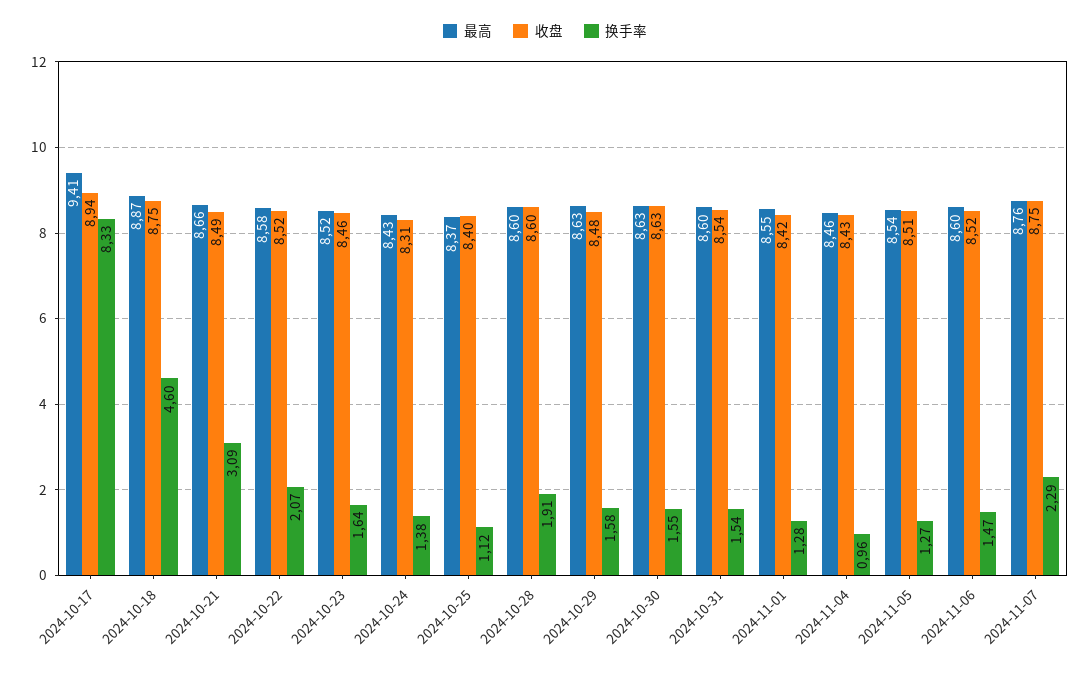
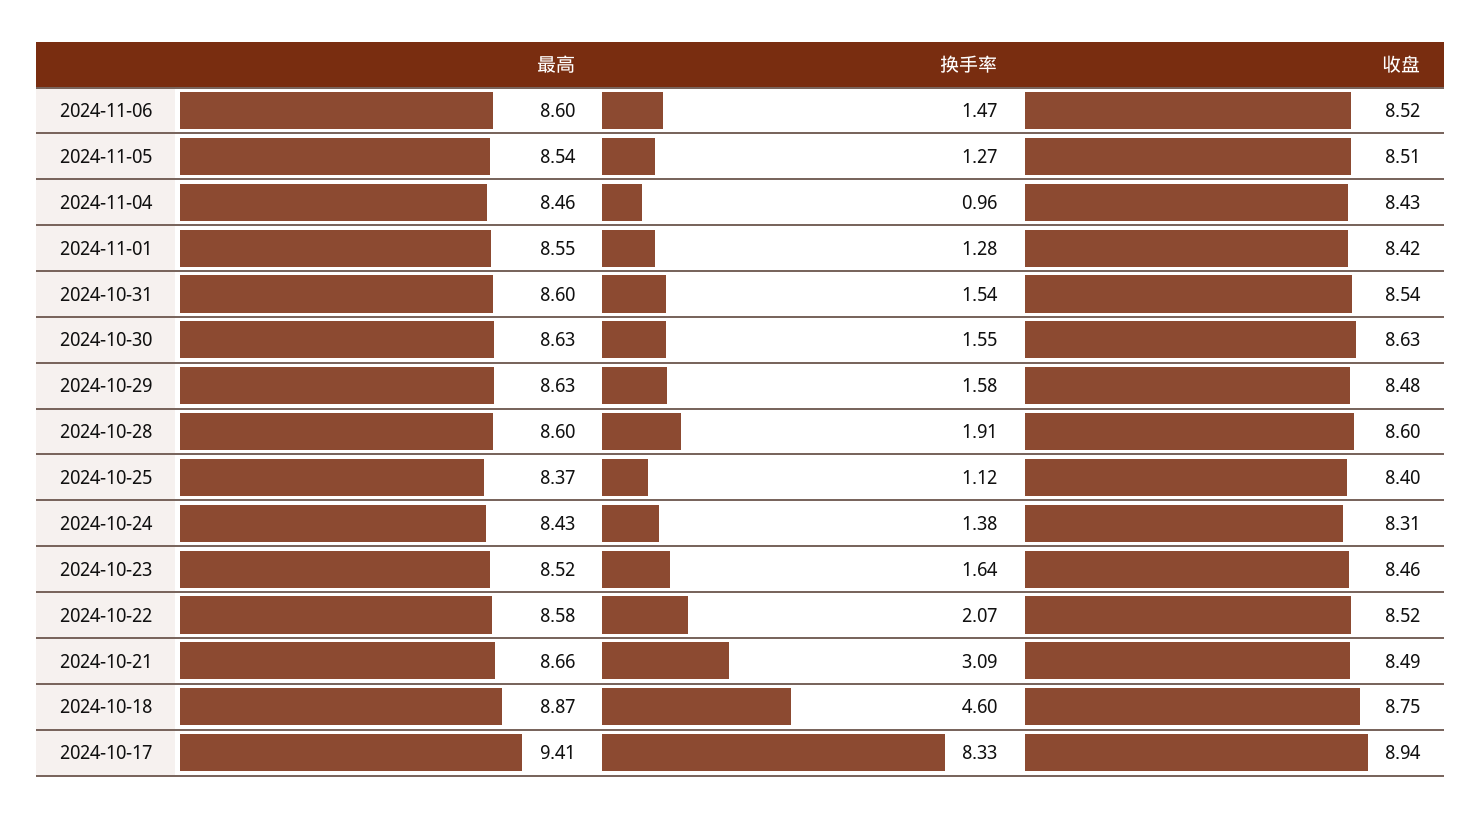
  {
    "最高": {
      "2024-10-17": 9.41,
      "2024-10-18": 8.87,
      "2024-10-21": 8.66,
      "2024-10-22": 8.58,
      "2024-10-23": 8.52,
      "2024-10-24": 8.43,
      "2024-10-25": 8.37,
      "2024-10-28": 8.6,
      "2024-10-29": 8.63,
      "2024-10-30": 8.63,
      "2024-10-31": 8.6,
      "2024-11-01": 8.55,
      "2024-11-04": 8.46,
      "2024-11-05": 8.54,
-     "2024-11-06": 8.6,
+     "2024-11-06": 8.6
-     "2024-11-07": 8.76
    },
    "收盘": {
      "2024-10-17": 8.94,
      "2024-10-18": 8.75,
      "2024-10-21": 8.49,
      "2024-10-22": 8.52,
      "2024-10-23": 8.46,
      "2024-10-24": 8.31,
      "2024-10-25": 8.4,
      "2024-10-28": 8.6,
      "2024-10-29": 8.48,
      "2024-10-30": 8.63,
      "2024-10-31": 8.54,
      "2024-11-01": 8.42,
      "2024-11-04": 8.43,
      "2024-11-05": 8.51,
-     "2024-11-06": 8.52,
+     "2024-11-06": 8.52
-     "2024-11-07": 8.75
    },
    "换手率": {
      "2024-10-17": 8.33,
      "2024-10-18": 4.6,
      "2024-10-21": 3.09,
      "2024-10-22": 2.07,
      "2024-10-23": 1.64,
      "2024-10-24": 1.38,
      "2024-10-25": 1.12,
      "2024-10-28": 1.91,
      "2024-10-29": 1.58,
      "2024-10-30": 1.55,
      "2024-10-31": 1.54,
      "2024-11-01": 1.28,
      "2024-11-04": 0.96,
      "2024-11-05": 1.27,
-     "2024-11-06": 1.47,
+     "2024-11-06": 1.47
-     "2024-11-07": 2.29
    }
  }

